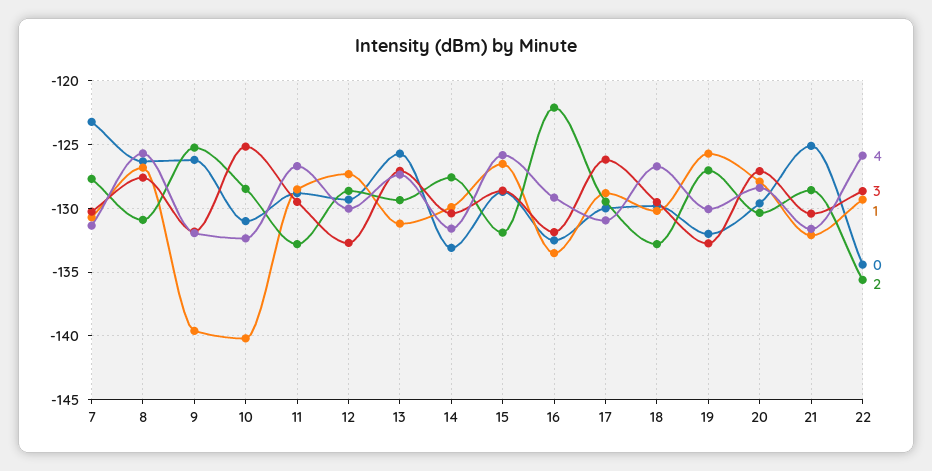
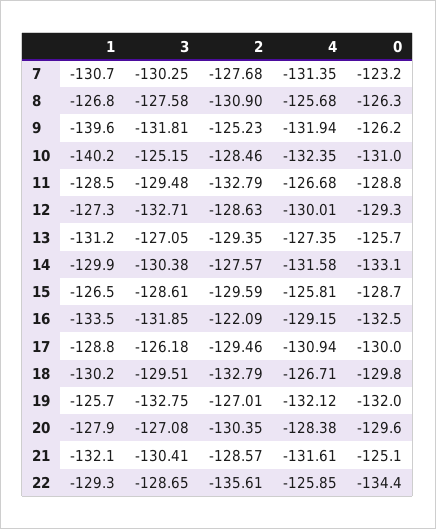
  {
    "4": {
      "7": -131.35,
      "8": -125.68,
      "9": -131.94,
      "10": -132.35,
      "11": -126.68,
      "12": -130.01,
      "13": -127.35,
      "14": -131.58,
      "15": -125.81,
      "16": -129.15,
      "17": -130.94,
      "18": -126.71,
-     "19": -130,
+     "19": -132.12,
      "20": -128.38,
      "21": -131.61,
      "22": -125.85
    },
    "3": {
      "7": -130.25,
      "8": -127.58,
      "9": -131.81,
      "10": -125.15,
      "11": -129.48,
      "12": -132.71,
      "13": -127.05,
      "14": -130.38,
      "15": -128.61,
      "16": -131.85,
      "17": -126.18,
      "18": -129.51,
      "19": -132.75,
      "20": -127.08,
      "21": -130.41,
      "22": -128.65
    },
    "1": {
      "7": -130.7,
      "8": -126.8,
      "9": -139.6,
      "10": -140.2,
      "11": -128.5,
      "12": -127.3,
      "13": -131.2,
      "14": -129.9,
      "15": -126.5,
      "16": -133.5,
      "17": -128.8,
      "18": -130.2,
      "19": -125.7,
      "20": -127.9,
      "21": -132.1,
      "22": -129.3
    },
    "0": {
      "7": -123.2,
      "8": -126.3,
      "9": -126.2,
      "10": -131,
      "11": -128.8,
      "12": -129.3,
      "13": -125.7,
      "14": -133.1,
      "15": -128.7,
      "16": -132.5,
      "17": -130,
      "18": -129.8,
      "19": -132,
      "20": -129.6,
      "21": -125.1,
      "22": -134.4
    },
    "2": {
      "7": -127.68,
      "8": -130.9,
      "9": -125.23,
      "10": -128.46,
      "11": -132.79,
      "12": -128.63,
      "13": -129.35,
      "14": -127.57,
-     "15": -132,
+     "15": -129.59,
      "16": -122.09,
      "17": -129.46,
      "18": -132.79,
      "19": -127.01,
      "20": -130.35,
      "21": -128.57,
      "22": -135.61
    }
  }

